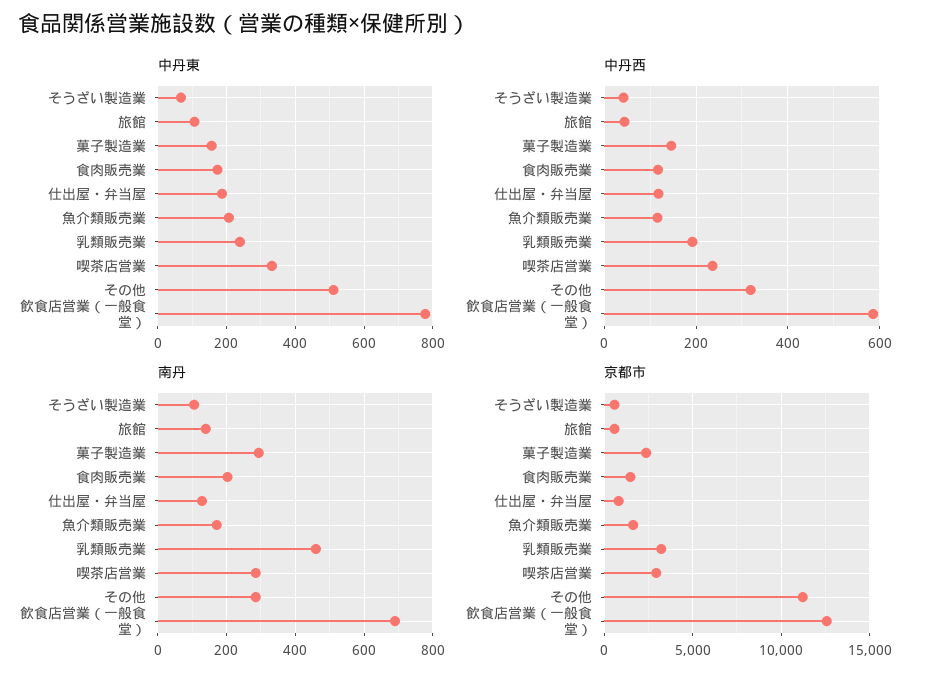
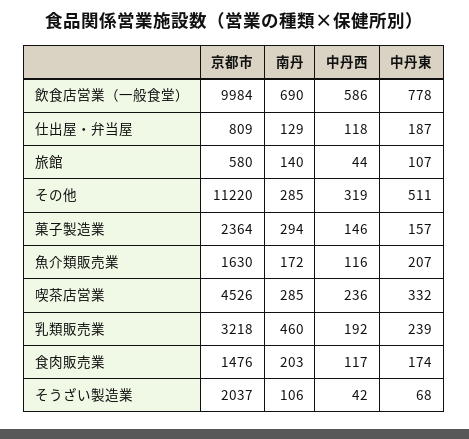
  {
    "中丹東": {
      "そうざい製造業": 68,
      "旅館": 107,
      "菓子製造業": 157,
      "食肉販売業": 174,
      "仕出屋・弁当屋": 187,
      "魚介類販売業": 207,
      "乳類販売業": 239,
      "喫茶店営業": 332,
      "その他": 511,
      "飲食店営業（一般食堂）": 778
    },
    "中丹西": {
      "そうざい製造業": 42,
      "旅館": 44,
      "菓子製造業": 146,
      "食肉販売業": 117,
      "仕出屋・弁当屋": 118,
      "魚介類販売業": 116,
      "乳類販売業": 192,
      "喫茶店営業": 236,
      "その他": 319,
      "飲食店営業（一般食堂）": 586
    },
    "南丹": {
      "そうざい製造業": 106,
      "旅館": 140,
      "菓子製造業": 294,
      "食肉販売業": 203,
      "仕出屋・弁当屋": 129,
      "魚介類販売業": 172,
      "乳類販売業": 460,
      "喫茶店営業": 285,
      "その他": 285,
      "飲食店営業（一般食堂）": 690
    },
    "京都市": {
-     "そうざい製造業": 500,
+     "そうざい製造業": 2037,
      "旅館": 580,
      "菓子製造業": 2364,
      "食肉販売業": 1476,
      "仕出屋・弁当屋": 809,
      "魚介類販売業": 1630,
      "乳類販売業": 3218,
-     "喫茶店営業": 3000,
+     "喫茶店営業": 4526,
      "その他": 11220,
-     "飲食店営業（一般食堂）": 12500
+     "飲食店営業（一般食堂）": 9984
    }
  }

